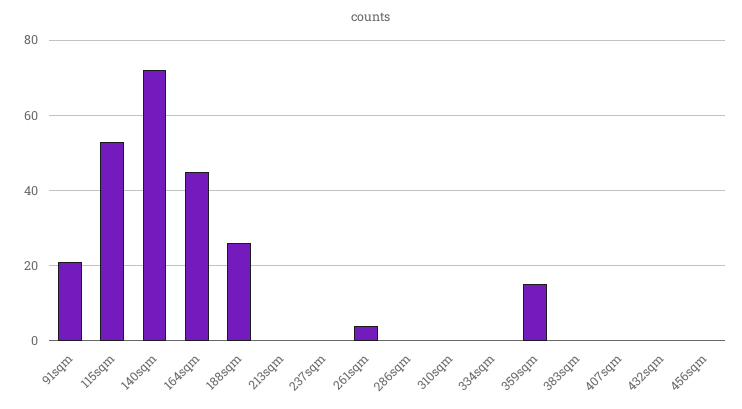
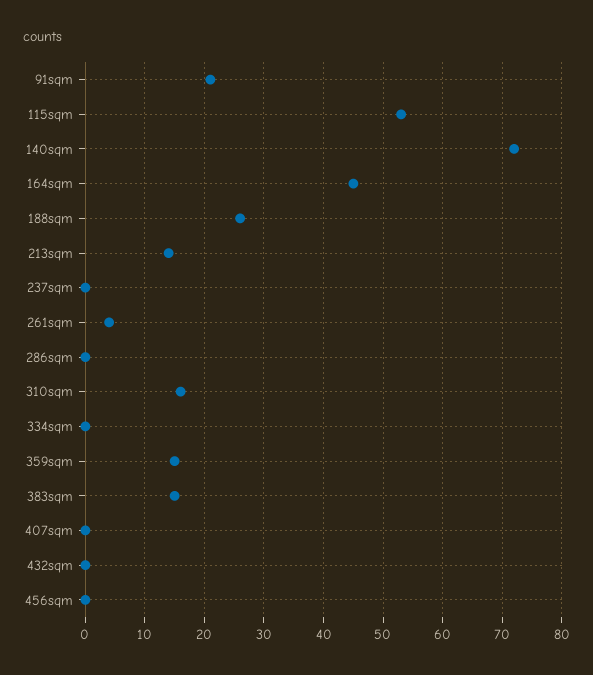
  {
    "91sqm": 20,
    "115sqm": 55,
    "140sqm": 70,
    "164sqm": 45,
    "188sqm": 25,
-   "213sqm": 0,
+   "213sqm": 15,
    "237sqm": 0,
    "261sqm": 5,
    "286sqm": 0,
-   "310sqm": 0,
+   "310sqm": 15,
    "334sqm": 0,
    "359sqm": 15,
-   "383sqm": 0,
+   "383sqm": 15,
    "407sqm": 0,
    "432sqm": 0,
    "456sqm": 0
  }

